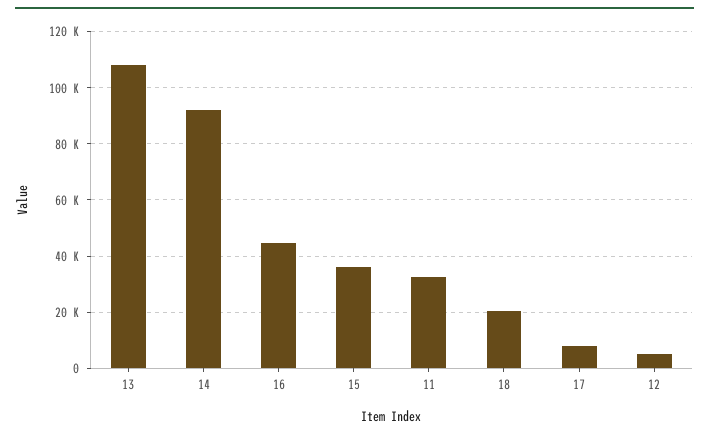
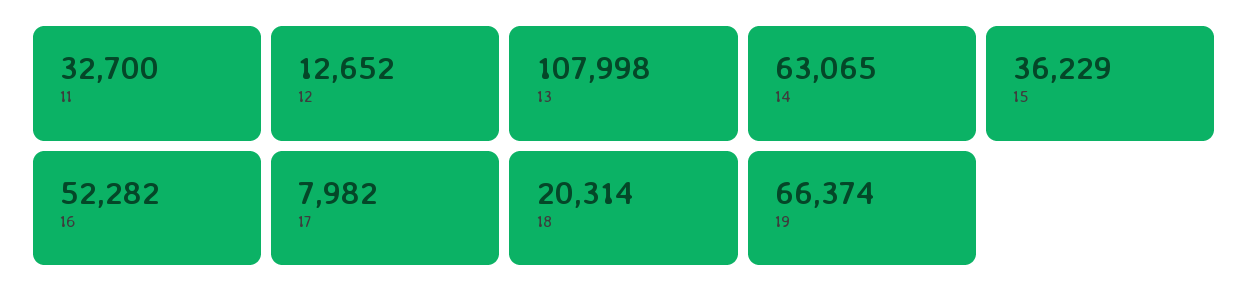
  {
    "13": 107998,
-   "14": 92500,
+   "14": 63065,
-   "16": 45000,
+   "16": 52282,
    "15": 36229,
    "11": 32700,
    "18": 20314,
    "17": 7982,
-   "12": 5000
+   "12": 12652,
+   "19": 66374
  }

